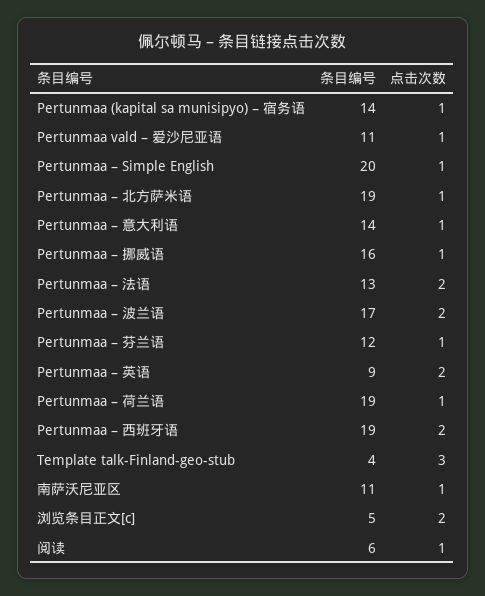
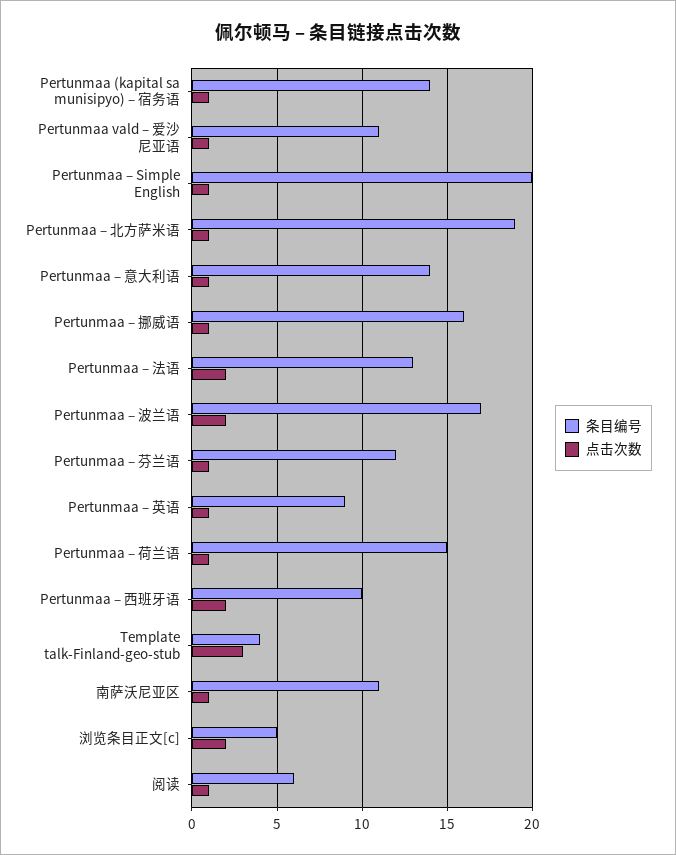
  {
    "条目编号": {
      "Pertunmaa (kapital sa munisipyo) – 宿务语": 14,
      "Pertunmaa vald – 爱沙尼亚语": 11,
      "Pertunmaa – Simple English": 20,
      "Pertunmaa – 北方萨米语": 19,
      "Pertunmaa – 意大利语": 14,
      "Pertunmaa – 挪威语": 16,
      "Pertunmaa – 法语": 13,
      "Pertunmaa – 波兰语": 17,
      "Pertunmaa – 芬兰语": 12,
      "Pertunmaa – 英语": 9,
-     "Pertunmaa – 荷兰语": 19,
+     "Pertunmaa – 荷兰语": 15,
-     "Pertunmaa – 西班牙语": 19,
+     "Pertunmaa – 西班牙语": 10,
      "Template talk-Finland-geo-stub": 4,
      "南萨沃尼亚区": 11,
      "浏览条目正文[c]": 5,
      "阅读": 6
    },
    "点击次数": {
      "Pertunmaa (kapital sa munisipyo) – 宿务语": 1,
      "Pertunmaa vald – 爱沙尼亚语": 1,
      "Pertunmaa – Simple English": 1,
      "Pertunmaa – 北方萨米语": 1,
      "Pertunmaa – 意大利语": 1,
      "Pertunmaa – 挪威语": 1,
      "Pertunmaa – 法语": 2,
      "Pertunmaa – 波兰语": 2,
      "Pertunmaa – 芬兰语": 1,
-     "Pertunmaa – 英语": 2,
+     "Pertunmaa – 英语": 1,
      "Pertunmaa – 荷兰语": 1,
      "Pertunmaa – 西班牙语": 2,
      "Template talk-Finland-geo-stub": 3,
      "南萨沃尼亚区": 1,
      "浏览条目正文[c]": 2,
      "阅读": 1
    }
  }

